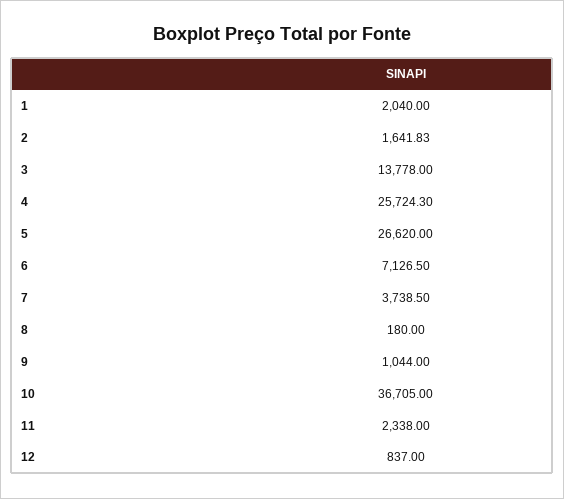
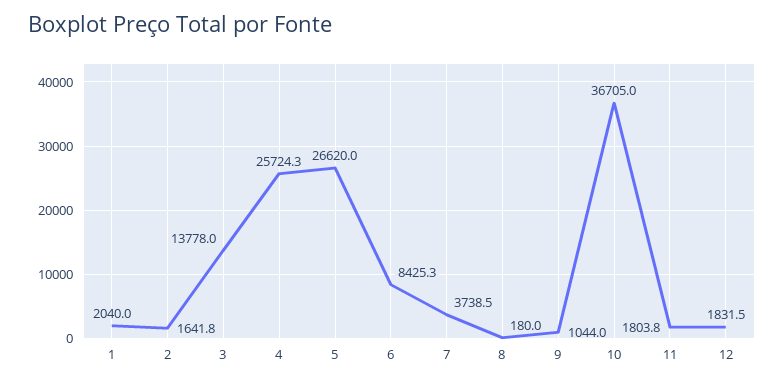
  {
    "1": 2040,
    "2": 1641.83,
    "3": 13778,
    "4": 25724.3,
    "5": 26620,
-   "6": 7126.5,
+   "6": 8425.3,
    "7": 3738.5,
    "8": 180,
    "9": 1044,
    "10": 36705,
-   "11": 2338,
+   "11": 1803.8,
-   "12": 837
+   "12": 1831.5
  }

